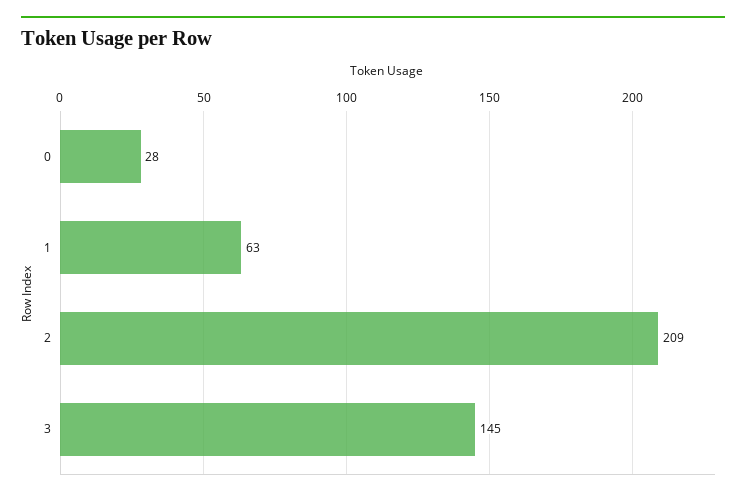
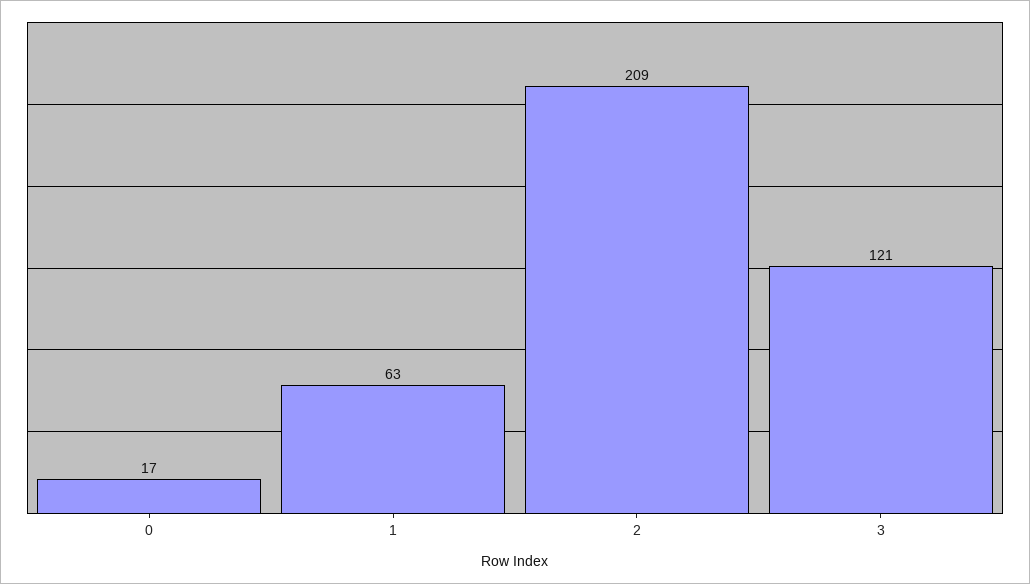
  {
-   "0": 28,
+   "0": 17,
    "1": 63,
    "2": 209,
-   "3": 145
+   "3": 121
  }

